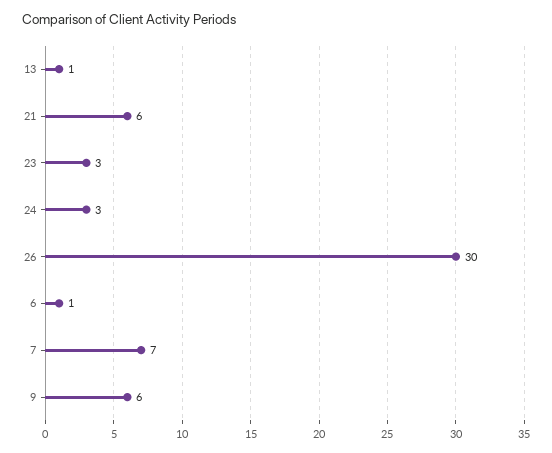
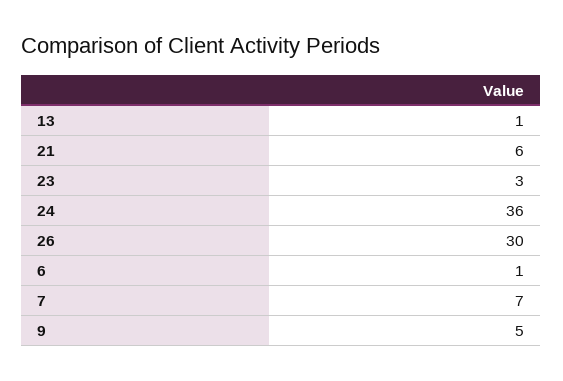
  {
    "13": 1,
    "21": 6,
    "23": 3,
-   "24": 3,
+   "24": 36,
    "26": 30,
    "6": 1,
    "7": 7,
-   "9": 6
+   "9": 5
  }

